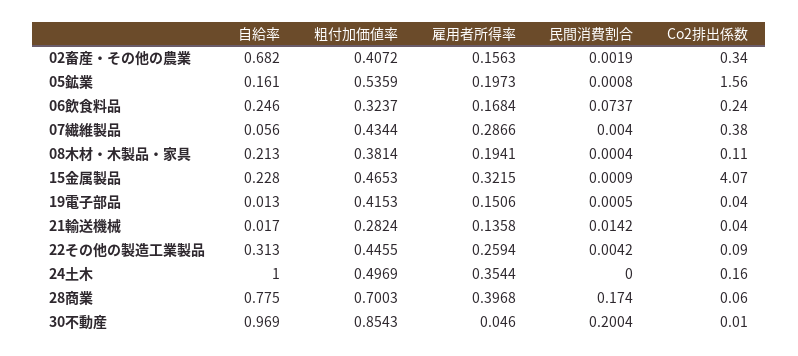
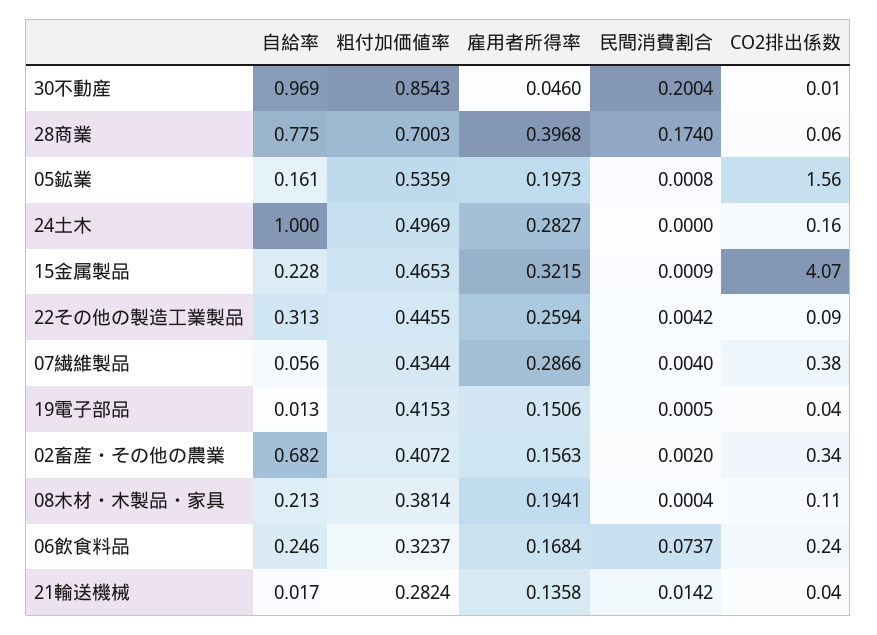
  {
    "自給率": {
      "02畜産・その他の農業": 0.682,
      "05鉱業": 0.161,
      "06飲食料品": 0.246,
      "07繊維製品": 0.056,
      "08木材・木製品・家具": 0.213,
      "15金属製品": 0.228,
      "19電子部品": 0.013,
      "21輸送機械": 0.017,
      "22その他の製造工業製品": 0.313,
      "24土木": 1,
      "28商業": 0.775,
      "30不動産": 0.969
    },
    "粗付加価値率": {
      "02畜産・その他の農業": 0.4072,
      "05鉱業": 0.5359,
      "06飲食料品": 0.3237,
      "07繊維製品": 0.4344,
      "08木材・木製品・家具": 0.3814,
      "15金属製品": 0.4653,
      "19電子部品": 0.4153,
      "21輸送機械": 0.2824,
      "22その他の製造工業製品": 0.4455,
      "24土木": 0.4969,
      "28商業": 0.7003,
      "30不動産": 0.8543
    },
    "雇用者所得率": {
      "02畜産・その他の農業": 0.1563,
      "05鉱業": 0.1973,
      "06飲食料品": 0.1684,
      "07繊維製品": 0.2866,
      "08木材・木製品・家具": 0.1941,
      "15金属製品": 0.3215,
      "19電子部品": 0.1506,
      "21輸送機械": 0.1358,
      "22その他の製造工業製品": 0.2594,
-     "24土木": 0.3544,
+     "24土木": 0.2827,
      "28商業": 0.3968,
      "30不動産": 0.046
    },
    "民間消費割合": {
-     "02畜産・その他の農業": 0.0019,
+     "02畜産・その他の農業": 0.002,
      "05鉱業": 0.0008,
      "06飲食料品": 0.0737,
      "07繊維製品": 0.004,
      "08木材・木製品・家具": 0.0004,
      "15金属製品": 0.0009,
      "19電子部品": 0.0005,
      "21輸送機械": 0.0142,
      "22その他の製造工業製品": 0.0042,
      "24土木": 0,
      "28商業": 0.174,
      "30不動産": 0.2004
    },
    "Co2排出係数": {
      "02畜産・その他の農業": 0.34,
      "05鉱業": 1.56,
      "06飲食料品": 0.24,
      "07繊維製品": 0.38,
      "08木材・木製品・家具": 0.11,
      "15金属製品": 4.07,
      "19電子部品": 0.04,
      "21輸送機械": 0.04,
      "22その他の製造工業製品": 0.09,
      "24土木": 0.16,
      "28商業": 0.06,
      "30不動産": 0.01
    }
  }

